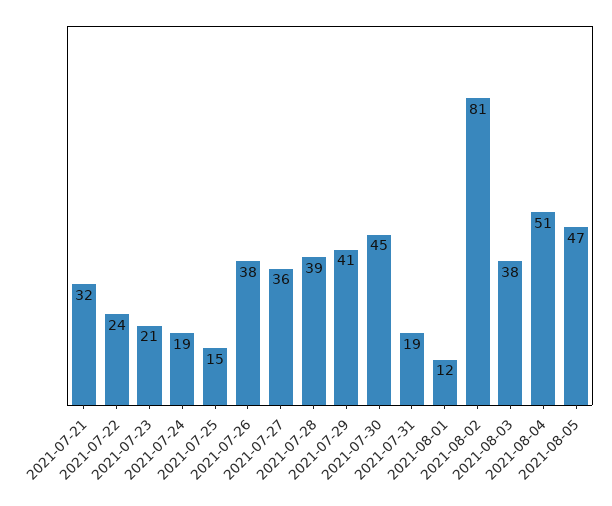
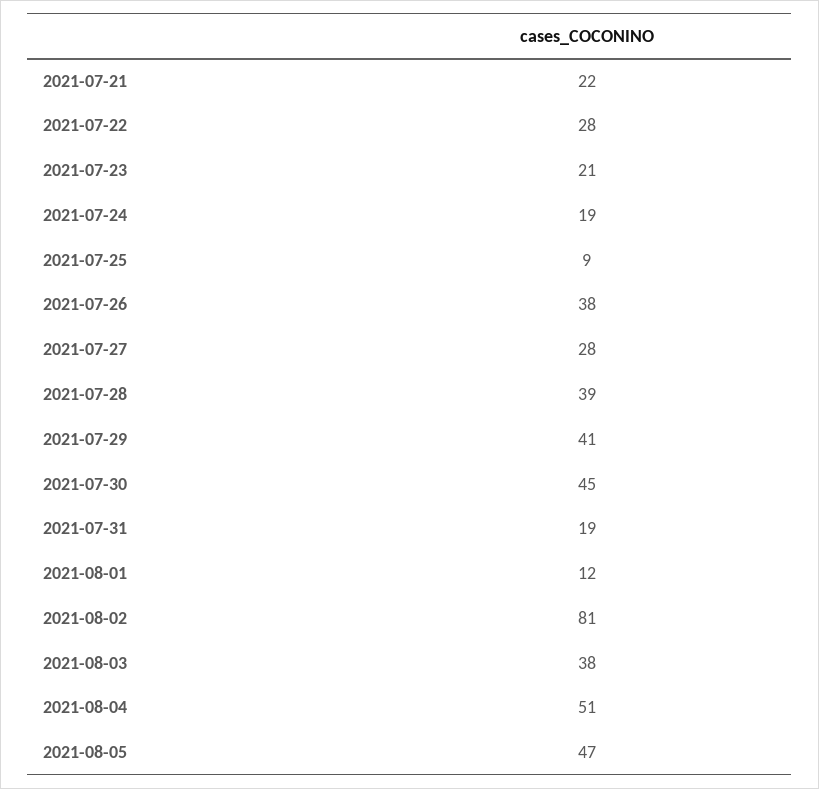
  {
-   "2021-07-21": 32,
+   "2021-07-21": 22,
-   "2021-07-22": 24,
+   "2021-07-22": 28,
    "2021-07-23": 21,
    "2021-07-24": 19,
-   "2021-07-25": 15,
+   "2021-07-25": 9,
    "2021-07-26": 38,
-   "2021-07-27": 36,
+   "2021-07-27": 28,
    "2021-07-28": 39,
    "2021-07-29": 41,
    "2021-07-30": 45,
    "2021-07-31": 19,
    "2021-08-01": 12,
    "2021-08-02": 81,
    "2021-08-03": 38,
    "2021-08-04": 51,
    "2021-08-05": 47
  }

